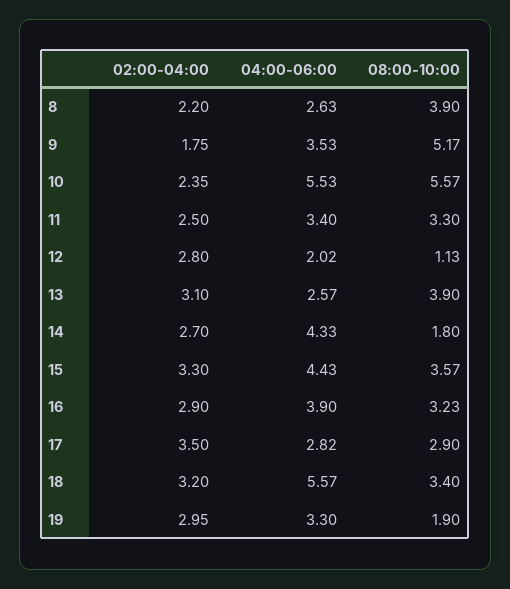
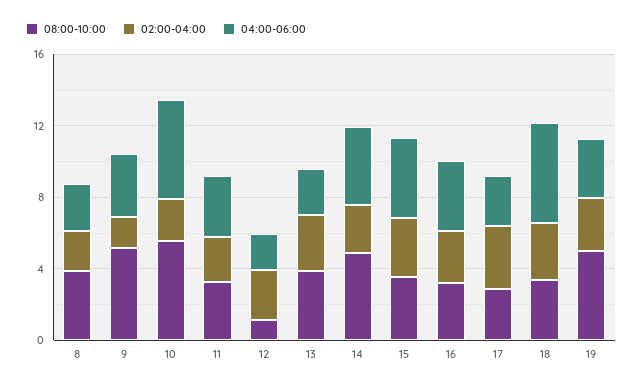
  {
    "02:00-04:00": {
      "8": 2.2,
      "9": 1.75,
      "10": 2.35,
      "11": 2.5,
      "12": 2.8,
      "13": 3.1,
      "14": 2.7,
      "15": 3.3,
      "16": 2.9,
      "17": 3.5,
      "18": 3.2,
      "19": 2.95
    },
    "04:00-06:00": {
      "8": 2.63,
      "9": 3.53,
      "10": 5.53,
      "11": 3.4,
      "12": 2.02,
      "13": 2.57,
      "14": 4.33,
      "15": 4.43,
      "16": 3.9,
      "17": 2.82,
      "18": 5.57,
      "19": 3.3
    },
    "08:00-10:00": {
      "8": 3.9,
      "9": 5.17,
      "10": 5.57,
      "11": 3.3,
      "12": 1.13,
      "13": 3.9,
-     "14": 1.8,
+     "14": 5,
      "15": 3.57,
      "16": 3.23,
      "17": 2.9,
      "18": 3.4,
-     "19": 1.9
+     "19": 5
    }
  }

